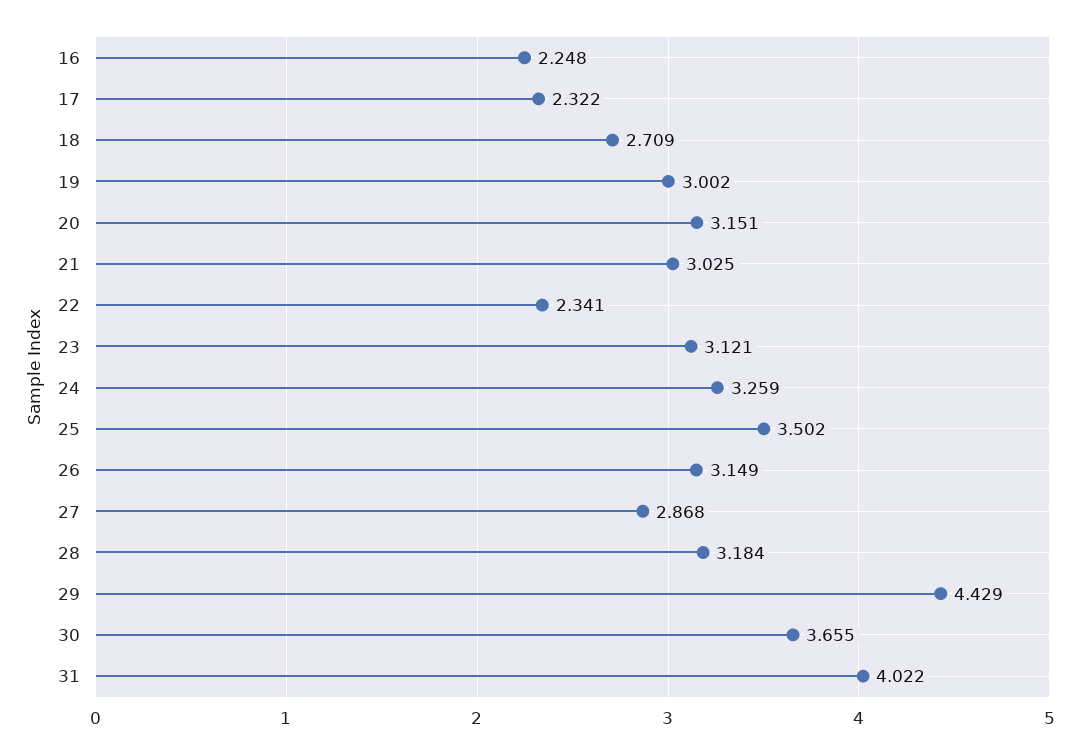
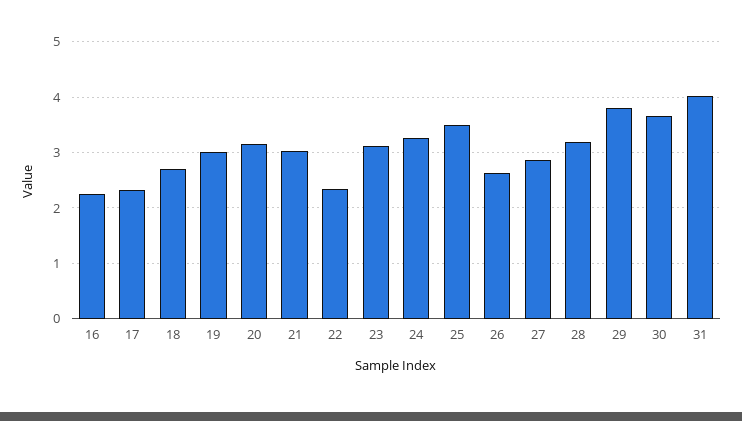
  {
    "16": 2.248,
    "17": 2.322,
    "18": 2.709,
    "19": 3.002,
    "20": 3.151,
    "21": 3.025,
    "22": 2.341,
    "23": 3.121,
    "24": 3.259,
    "25": 3.502,
-   "26": 3.149,
+   "26": 2.6,
    "27": 2.868,
    "28": 3.184,
-   "29": 4.429,
+   "29": 3.8,
    "30": 3.655,
    "31": 4.022
  }

